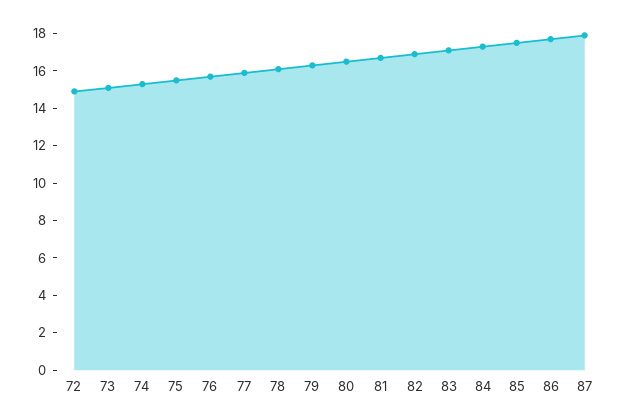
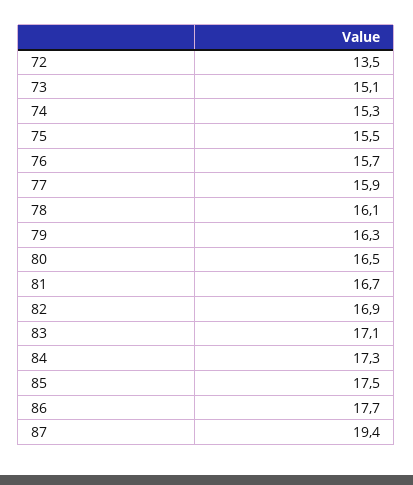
  {
-   "72": 15,
+   "72": 13.5,
    "73": 15.1,
    "74": 15.3,
    "75": 15.5,
    "76": 15.7,
    "77": 15.9,
    "78": 16.1,
    "79": 16.3,
    "80": 16.5,
    "81": 16.7,
    "82": 16.9,
    "83": 17.1,
    "84": 17.3,
    "85": 17.5,
    "86": 17.7,
-   "87": 18
+   "87": 19.4
  }

